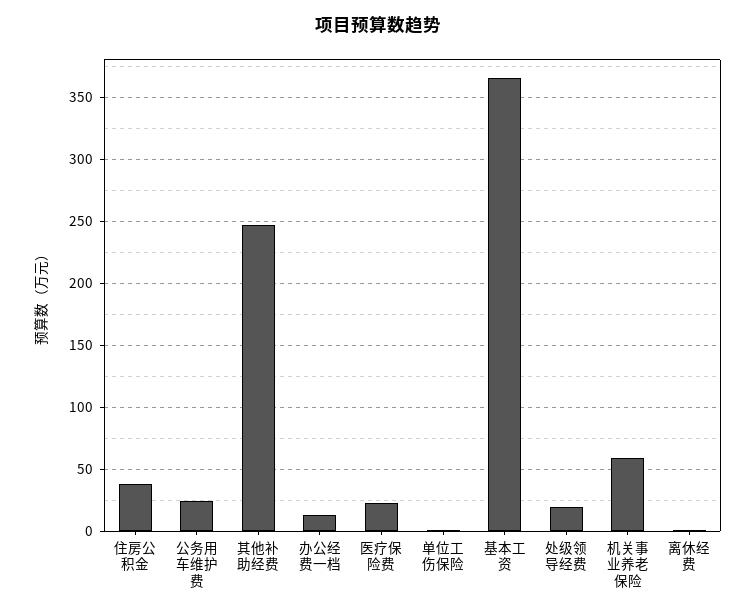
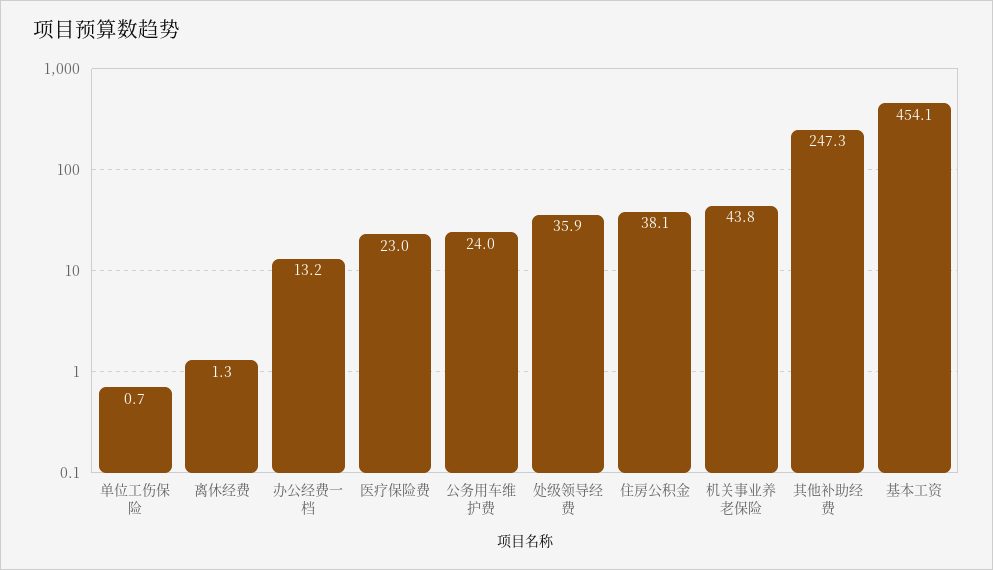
  {
    "住房公积金": 38.1,
    "公务用车维护费": 24,
    "其他补助经费": 247.3,
    "办公经费一档": 13.2,
    "医疗保险费": 23,
    "单位工伤保险": 0.7,
-   "基本工资": 365,
+   "基本工资": 454.1,
-   "处级领导经费": 20,
+   "处级领导经费": 35.9,
-   "机关事业养老保险": 60,
+   "机关事业养老保险": 43.8,
    "离休经费": 1.3
  }

